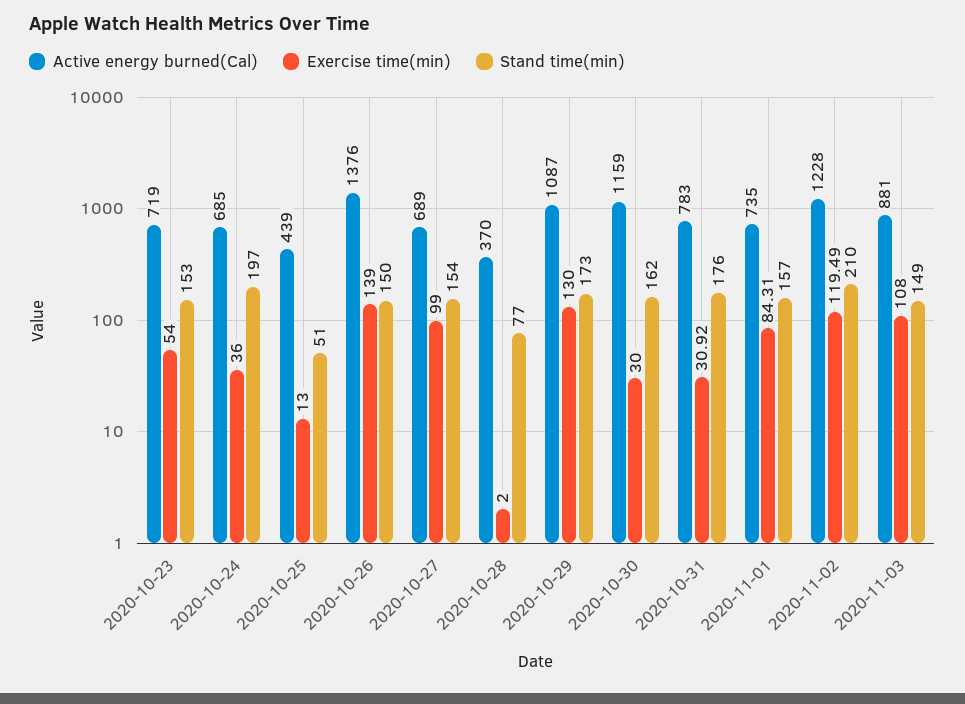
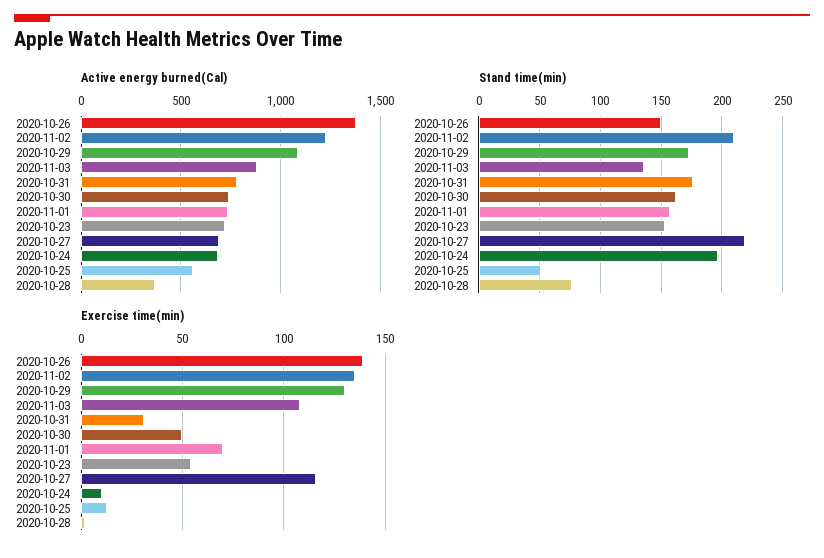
  {
    "Active energy burned(Cal)": {
      "2020-10-23": 719,
      "2020-10-24": 685,
-     "2020-10-25": 439,
+     "2020-10-25": 550,
      "2020-10-26": 1376,
      "2020-10-27": 689,
      "2020-10-28": 370,
      "2020-10-29": 1087,
-     "2020-10-30": 1159,
+     "2020-10-30": 750,
      "2020-10-31": 783,
      "2020-11-01": 735,
      "2020-11-02": 1228,
      "2020-11-03": 881
    },
    "Exercise time(min)": {
      "2020-10-23": 54,
-     "2020-10-24": 36,
+     "2020-10-24": 10,
      "2020-10-25": 13,
      "2020-10-26": 139,
-     "2020-10-27": 99,
+     "2020-10-27": 115,
      "2020-10-28": 2,
      "2020-10-29": 130,
-     "2020-10-30": 30,
+     "2020-10-30": 50,
      "2020-10-31": 30.92,
-     "2020-11-01": 84.31,
+     "2020-11-01": 70,
-     "2020-11-02": 119.49,
+     "2020-11-02": 135,
      "2020-11-03": 108
    },
    "Stand time(min)": {
      "2020-10-23": 153,
      "2020-10-24": 197,
      "2020-10-25": 51,
      "2020-10-26": 150,
-     "2020-10-27": 154,
+     "2020-10-27": 220,
      "2020-10-28": 77,
      "2020-10-29": 173,
      "2020-10-30": 162,
      "2020-10-31": 176,
      "2020-11-01": 157,
      "2020-11-02": 210,
-     "2020-11-03": 149
+     "2020-11-03": 135
    }
  }

